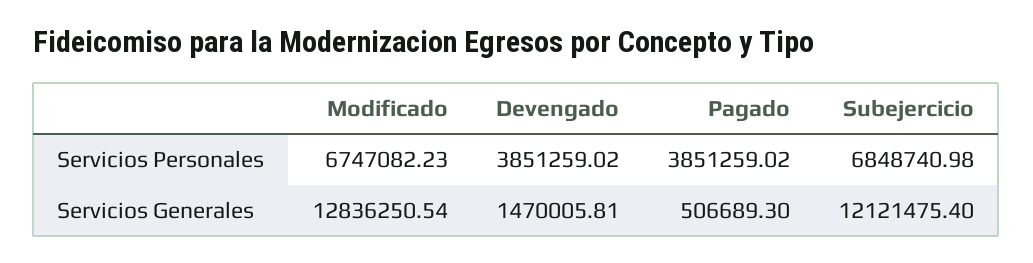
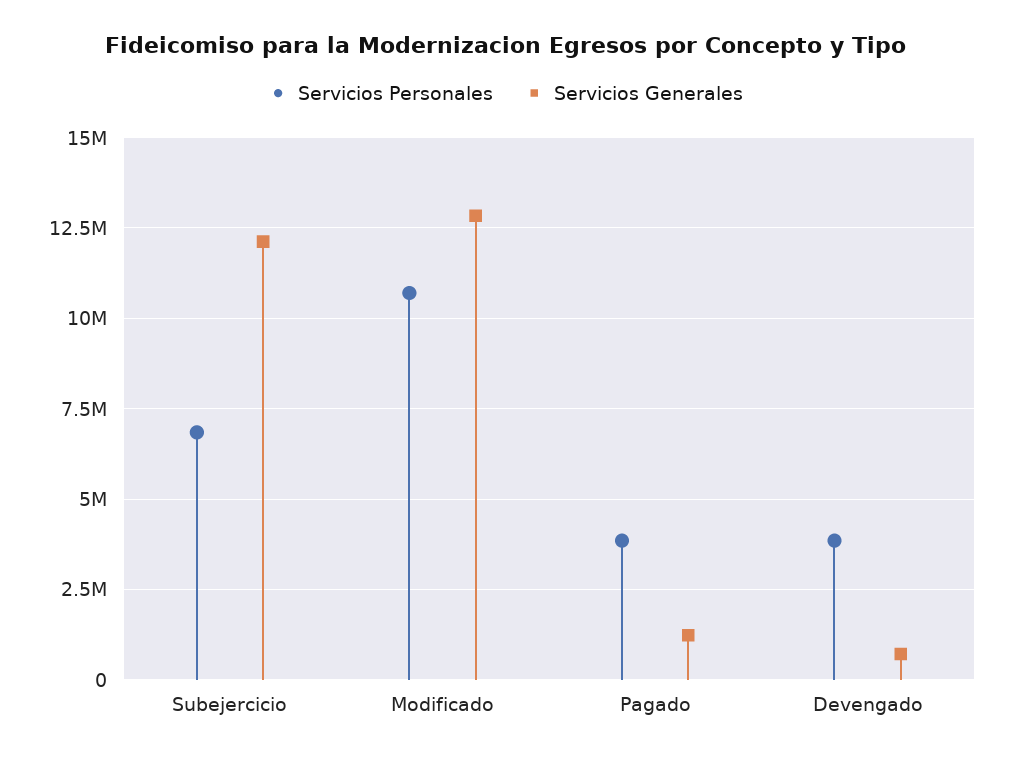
  {
    "Servicios Personales": {
-     "Modificado": 6747082.23,
+     "Modificado": 10750000,
      "Devengado": 3851259.02,
      "Pagado": 3851259.02,
      "Subejercicio": 6848740.98
    },
    "Servicios Generales": {
      "Modificado": 12836250.54,
-     "Devengado": 1470005.81,
+     "Devengado": 750000,
-     "Pagado": 506689.3,
+     "Pagado": 1250000,
      "Subejercicio": 12121475.4
    }
  }

